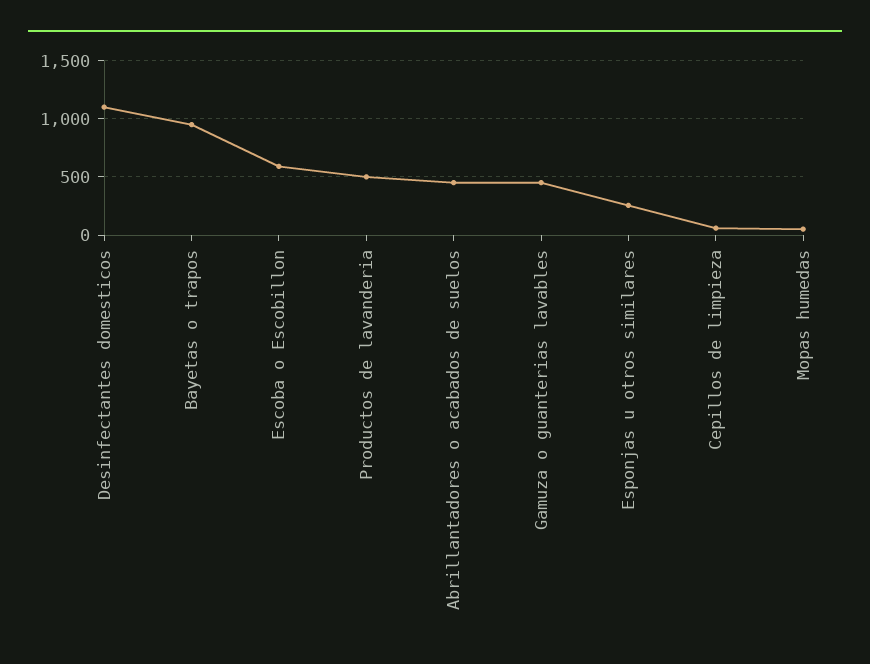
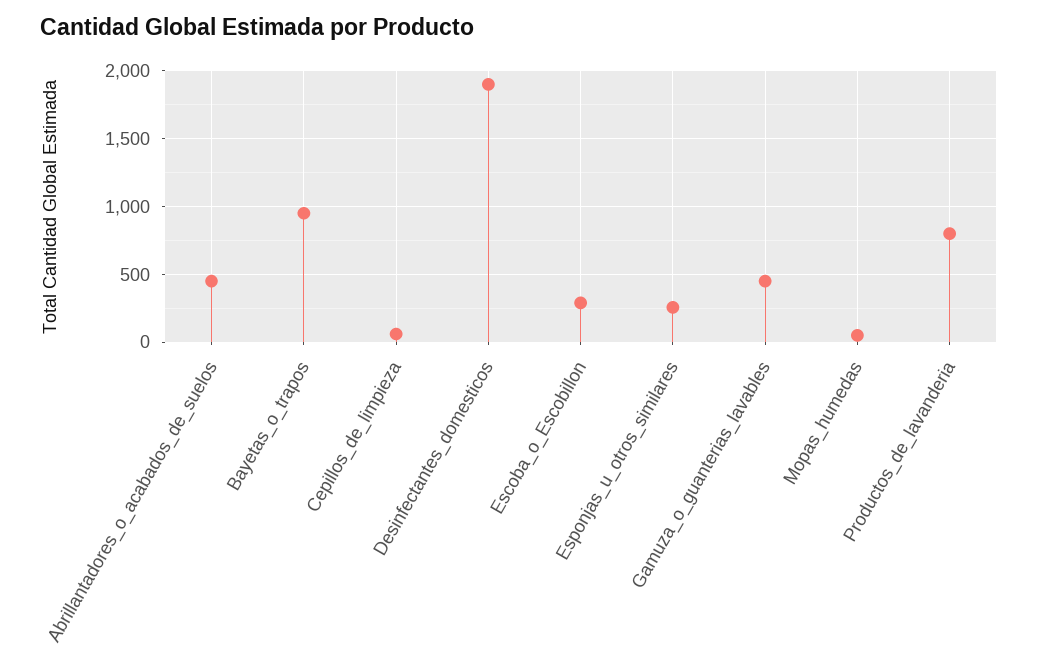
  {
-   "Desinfectantes domesticos": 1100,
+   "Desinfectantes domesticos": 1900,
    "Bayetas o trapos": 950,
-   "Escoba o Escobillon": 600,
+   "Escoba o Escobillon": 300,
-   "Productos de lavanderia": 500,
+   "Productos de lavanderia": 800,
    "Abrillantadores o acabados de suelos": 450,
    "Gamuza o guanterias lavables": 450,
    "Esponjas u otros similares": 250,
    "Cepillos de limpieza": 50,
    "Mopas humedas": 50
  }

